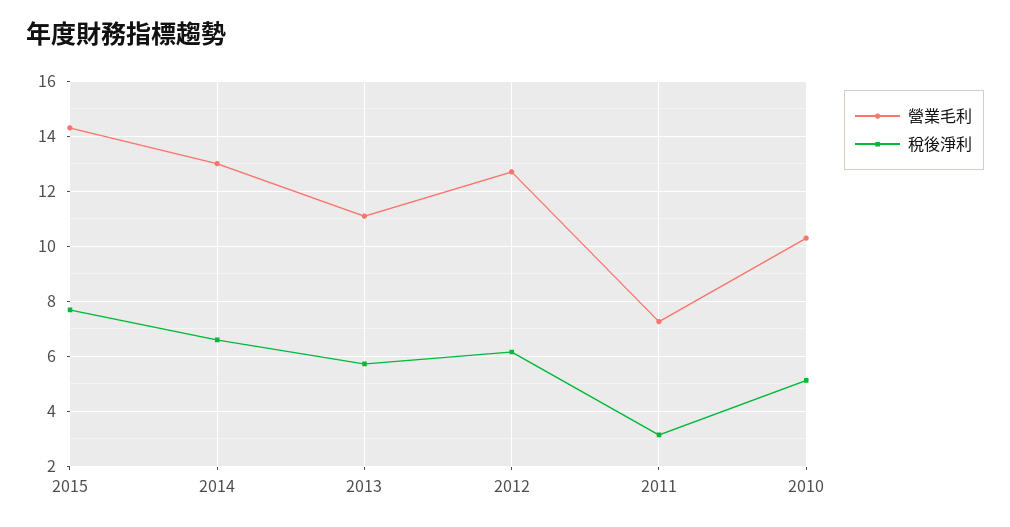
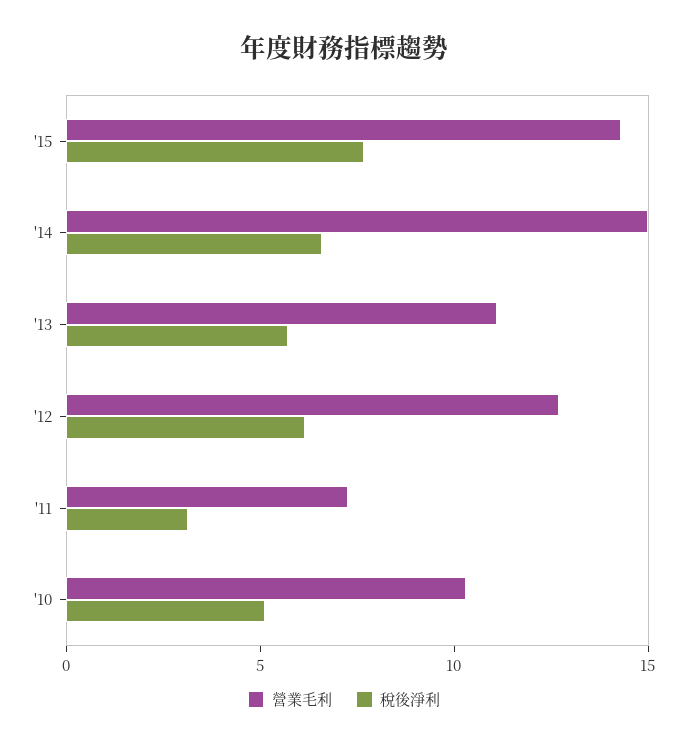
  {
    "營業毛利": {
      "2015": 14.25,
-     "2014": 13,
+     "2014": 15,
      "2013": 11,
      "2012": 12.75,
      "2011": 7.25,
      "2010": 10.25
    },
    "稅後淨利": {
      "2015": 7.75,
      "2014": 6.5,
      "2013": 5.75,
      "2012": 6.25,
      "2011": 3.25,
      "2010": 5.25
    }
  }

